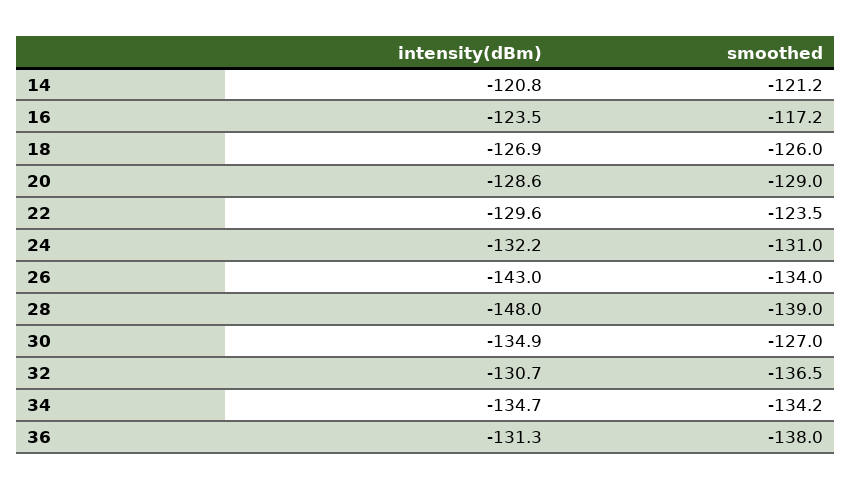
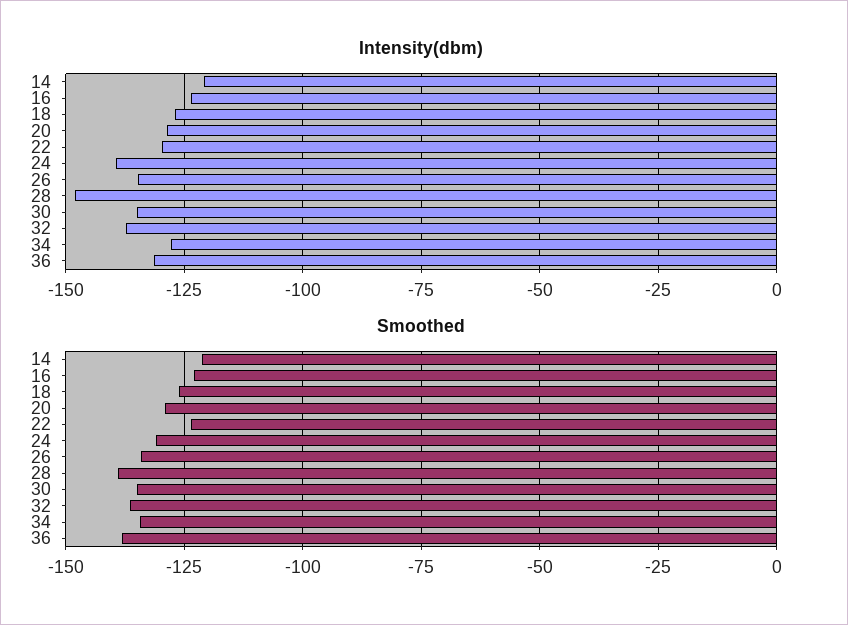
  {
    "intensity(dBm)": {
      "14": -120.8,
      "16": -123.5,
      "18": -126.9,
      "20": -128.6,
      "22": -129.6,
-     "24": -132.2,
+     "24": -140,
-     "26": -143,
+     "26": -135,
      "28": -148,
      "30": -134.9,
-     "32": -130.7,
+     "32": -137.5,
-     "34": -134.7,
+     "34": -127.5,
      "36": -131.3
    },
    "smoothed": {
      "14": -121.2,
-     "16": -117.2,
+     "16": -122.5,
      "18": -126,
      "20": -129,
      "22": -123.5,
      "24": -131,
      "26": -134,
      "28": -139,
-     "30": -127,
+     "30": -135,
      "32": -136.5,
      "34": -134.2,
      "36": -138
    }
  }

